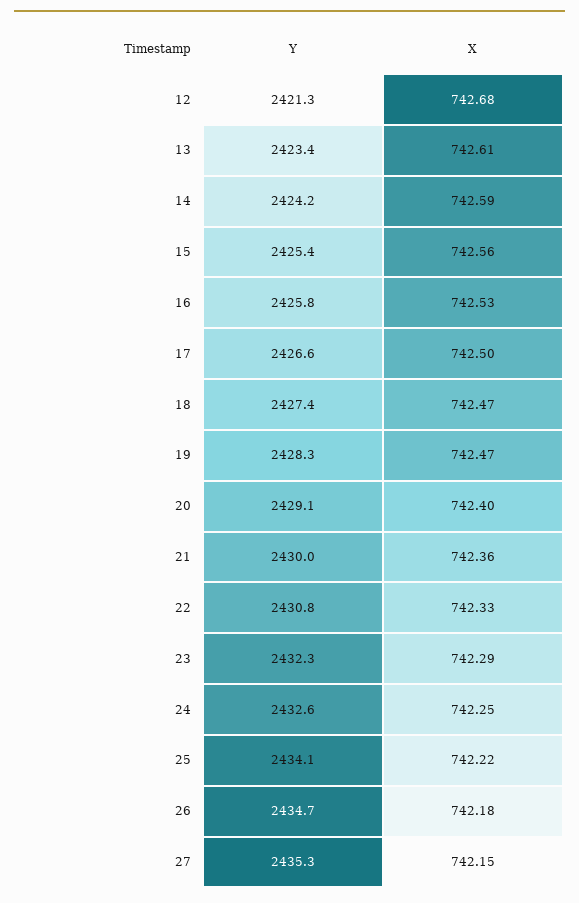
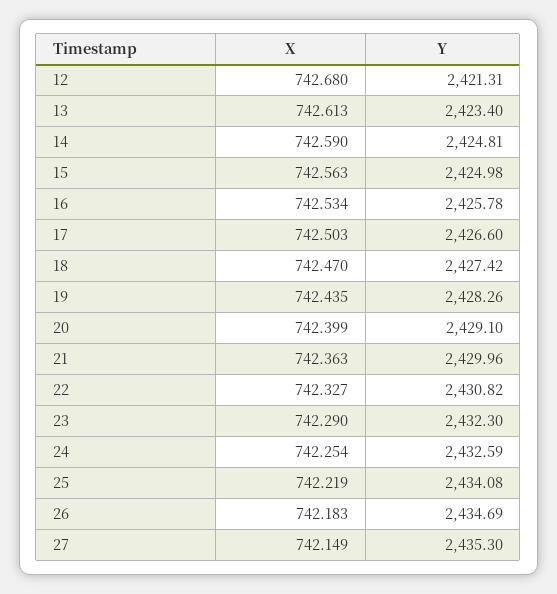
  {
    "Y": {
      "12": 2421.31,
      "13": 2423.4,
-     "14": 2424.2,
+     "14": 2424.81,
-     "15": 2425.4,
+     "15": 2424.98,
      "16": 2425.78,
      "17": 2426.6,
      "18": 2427.42,
      "19": 2428.26,
      "20": 2429.1,
      "21": 2429.96,
      "22": 2430.82,
      "23": 2432.3,
      "24": 2432.59,
      "25": 2434.08,
      "26": 2434.69,
      "27": 2435.3
    },
    "X": {
      "12": 742.68,
      "13": 742.613,
      "14": 742.59,
      "15": 742.563,
      "16": 742.534,
      "17": 742.503,
      "18": 742.47,
-     "19": 742.47,
+     "19": 742.435,
      "20": 742.399,
      "21": 742.363,
      "22": 742.327,
      "23": 742.29,
      "24": 742.254,
      "25": 742.219,
      "26": 742.183,
      "27": 742.149
    }
  }

